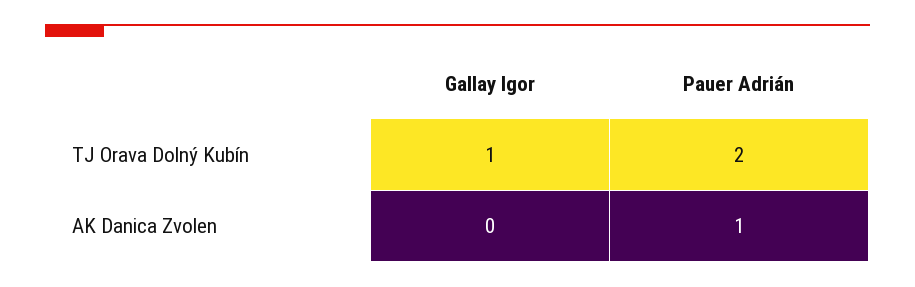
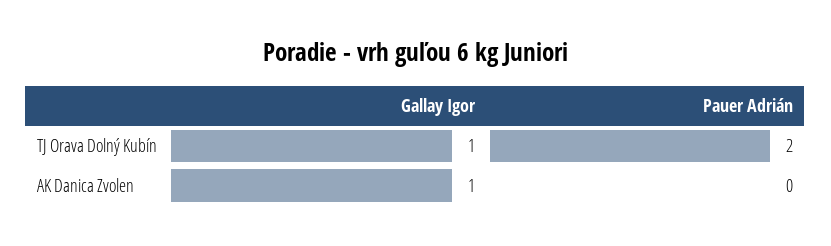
  {
    "Gallay Igor": {
      "TJ Orava Dolný Kubín": 1,
-     "AK Danica Zvolen": 0
+     "AK Danica Zvolen": 1
    },
    "Pauer Adrián": {
      "TJ Orava Dolný Kubín": 2,
-     "AK Danica Zvolen": 1
+     "AK Danica Zvolen": 0
    }
  }

